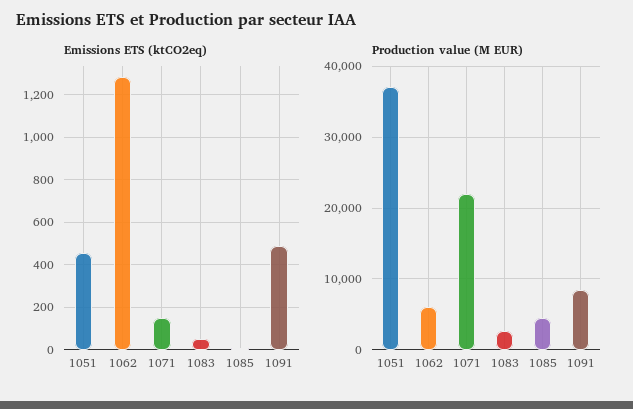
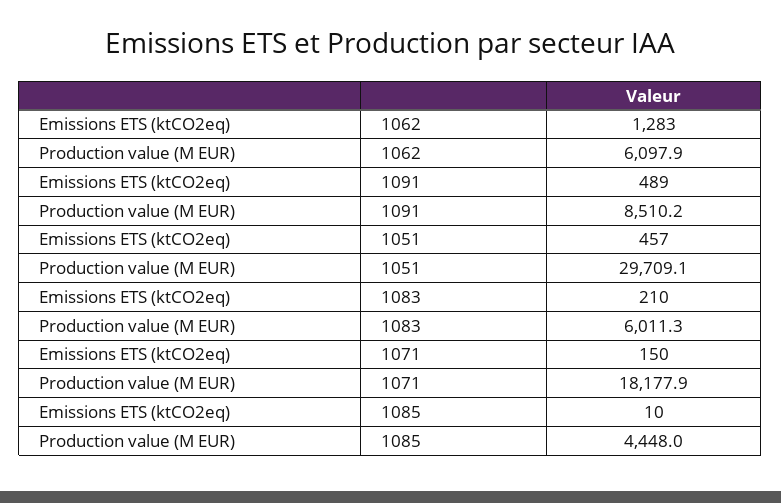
  {
    "Emissions ETS (ktCO2eq)": {
      "1051": 457,
      "1062": 1283,
      "1071": 150,
-     "1083": 50,
+     "1083": 210,
      "1085": 10,
      "1091": 489
    },
    "Production value (M EUR)": {
-     "1051": 37000,
+     "1051": 29709.1,
      "1062": 6097.9,
-     "1071": 22000,
+     "1071": 18177.9,
-     "1083": 3000,
+     "1083": 6011.3,
      "1085": 4448,
      "1091": 8510.2
    }
  }

